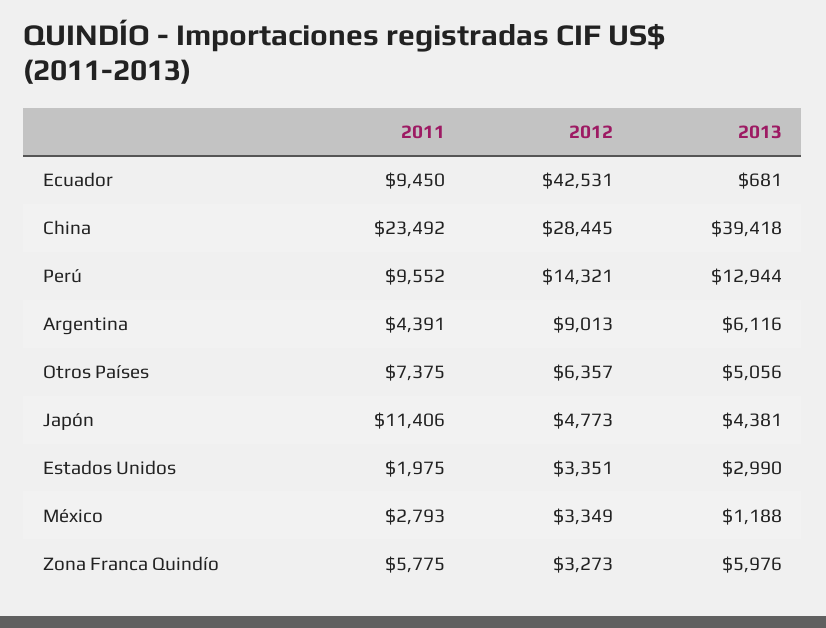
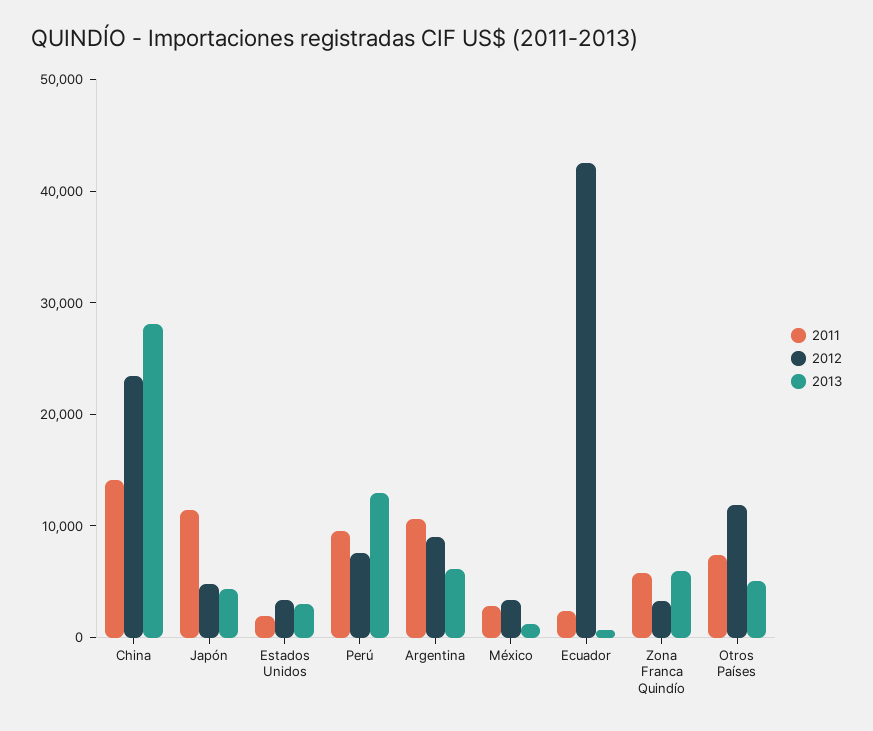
  {
    "2011": {
-     "Ecuador": 9450,
+     "Ecuador": 2000,
-     "China": 23492,
+     "China": 14000,
      "Perú": 9552,
-     "Argentina": 4391,
+     "Argentina": 10000,
      "Otros Países": 7375,
      "Japón": 11406,
      "Estados Unidos": 1975,
      "México": 2793,
      "Zona Franca Quindío": 5775
    },
    "2012": {
      "Ecuador": 42531,
-     "China": 28445,
+     "China": 24000,
-     "Perú": 14321,
+     "Perú": 8000,
      "Argentina": 9013,
-     "Otros Países": 6357,
+     "Otros Países": 12000,
      "Japón": 4773,
      "Estados Unidos": 3351,
      "México": 3349,
      "Zona Franca Quindío": 3273
    },
    "2013": {
      "Ecuador": 681,
-     "China": 39418,
+     "China": 28000,
      "Perú": 12944,
      "Argentina": 6116,
      "Otros Países": 5056,
      "Japón": 4381,
      "Estados Unidos": 2990,
      "México": 1188,
      "Zona Franca Quindío": 5976
    }
  }

